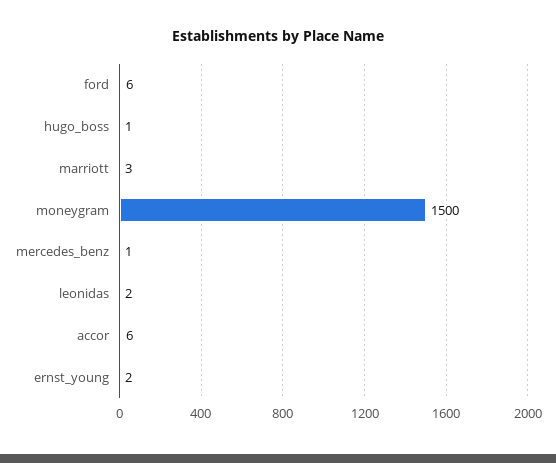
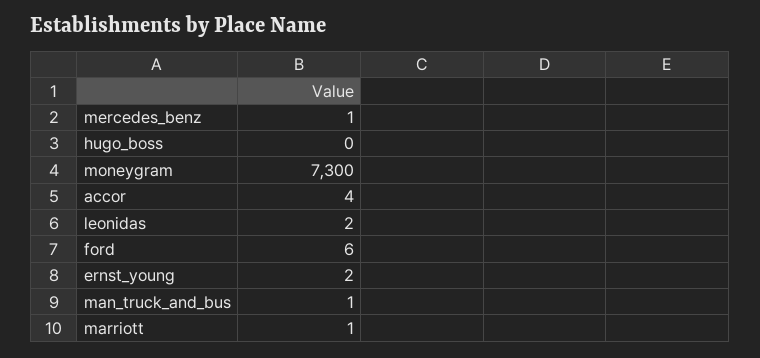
  {
    "ford": 6,
-   "hugo_boss": 1,
+   "hugo_boss": 0,
-   "marriott": 3,
+   "marriott": 1,
-   "moneygram": 1500,
+   "moneygram": 7300,
    "mercedes_benz": 1,
    "leonidas": 2,
-   "accor": 6,
+   "accor": 4,
-   "ernst_young": 2
+   "ernst_young": 2,
+   "man_truck_and_bus": 1
  }

